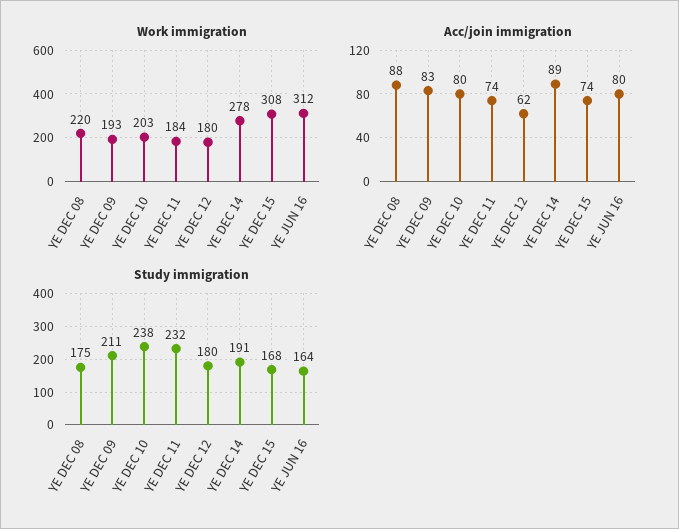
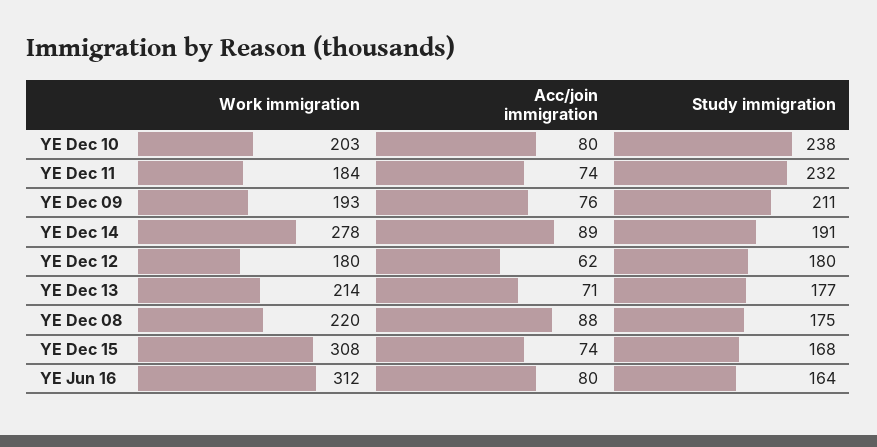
  {
    "Work immigration": {
      "YE DEC 08": 220,
      "YE DEC 09": 193,
      "YE DEC 10": 203,
      "YE DEC 11": 184,
      "YE DEC 12": 180,
      "YE DEC 14": 278,
      "YE DEC 15": 308,
-     "YE JUN 16": 312
+     "YE JUN 16": 312,
+     "YE Dec 13": 214
    },
    "Acc/join immigration": {
      "YE DEC 08": 88,
-     "YE DEC 09": 83,
+     "YE DEC 09": 76,
      "YE DEC 10": 80,
      "YE DEC 11": 74,
      "YE DEC 12": 62,
      "YE DEC 14": 89,
      "YE DEC 15": 74,
-     "YE JUN 16": 80
+     "YE JUN 16": 80,
+     "YE Dec 13": 71
    },
    "Study immigration": {
      "YE DEC 08": 175,
      "YE DEC 09": 211,
      "YE DEC 10": 238,
      "YE DEC 11": 232,
      "YE DEC 12": 180,
      "YE DEC 14": 191,
      "YE DEC 15": 168,
-     "YE JUN 16": 164
+     "YE JUN 16": 164,
+     "YE Dec 13": 177
    }
  }

